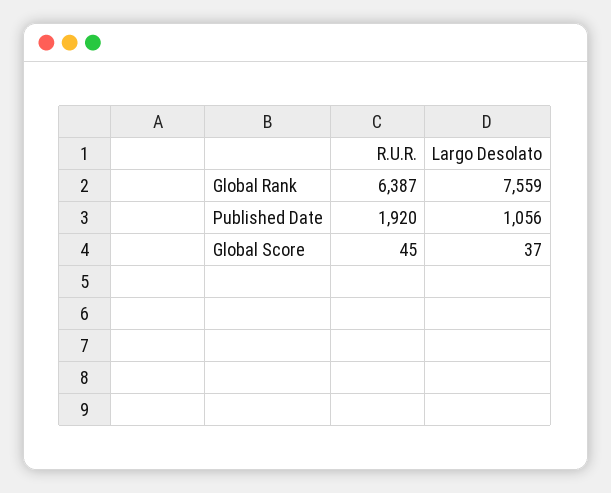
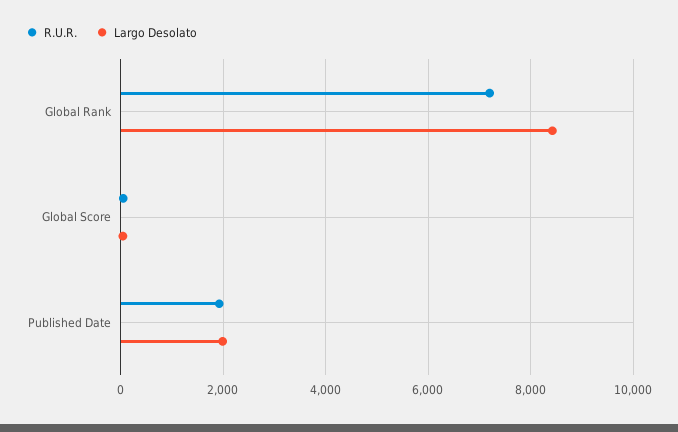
  {
    "R.U.R.": {
-     "Global Rank": 6387,
+     "Global Rank": 7200,
      "Published Date": 1920,
      "Global Score": 45
    },
    "Largo Desolato": {
-     "Global Rank": 7559,
+     "Global Rank": 8400,
-     "Published Date": 1056,
+     "Published Date": 2000,
      "Global Score": 37
    }
  }

